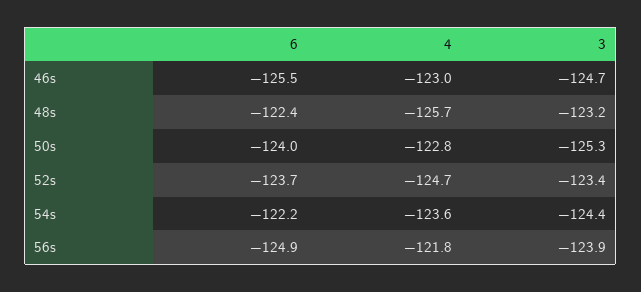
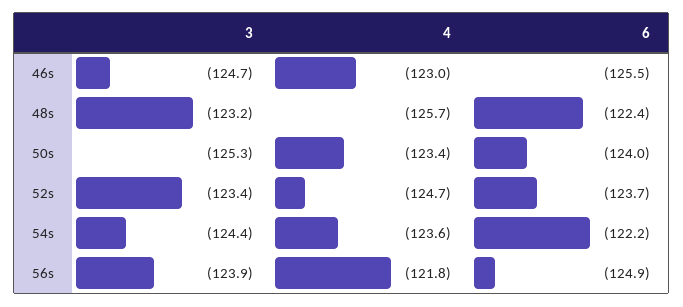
  {
    "6": {
      "46s": -125.5,
      "48s": -122.4,
      "50s": -124,
      "52s": -123.7,
      "54s": -122.2,
      "56s": -124.9
    },
    "4": {
      "46s": -123,
      "48s": -125.7,
-     "50s": -122.8,
+     "50s": -123.4,
      "52s": -124.7,
      "54s": -123.6,
      "56s": -121.8
    },
    "3": {
      "46s": -124.7,
      "48s": -123.2,
      "50s": -125.3,
      "52s": -123.4,
      "54s": -124.4,
      "56s": -123.9
    }
  }

